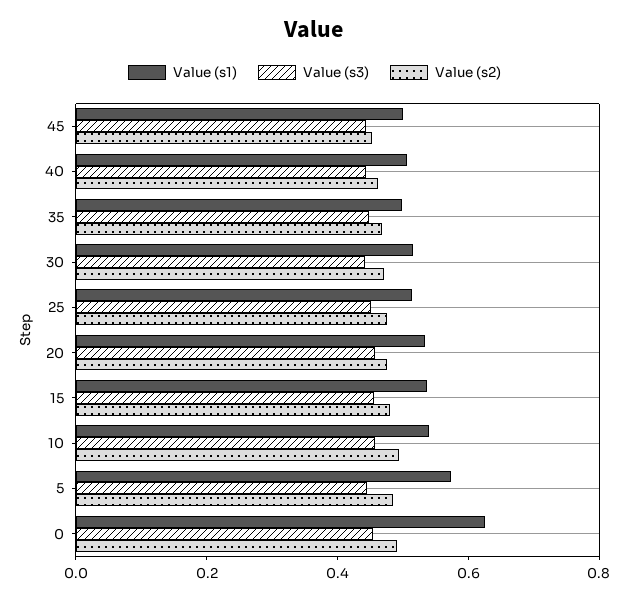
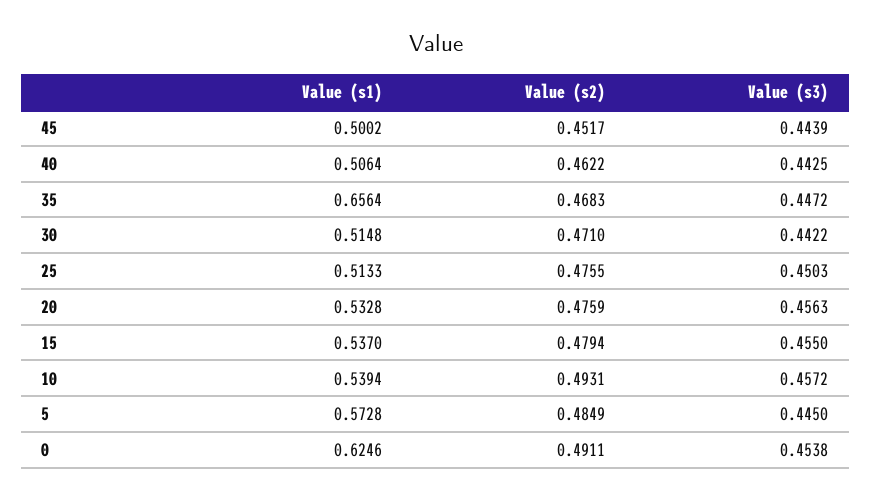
  {
    "Value (s1)": {
      "45": 0.5002,
      "40": 0.5064,
-     "35": 0.5,
+     "35": 0.6564,
      "30": 0.5148,
      "25": 0.5133,
      "20": 0.5328,
      "15": 0.537,
      "10": 0.5394,
      "5": 0.5728,
      "0": 0.6246
    },
    "Value (s3)": {
      "45": 0.4439,
      "40": 0.4425,
      "35": 0.4472,
      "30": 0.4422,
      "25": 0.4503,
      "20": 0.4563,
      "15": 0.455,
      "10": 0.4572,
      "5": 0.445,
      "0": 0.4538
    },
    "Value (s2)": {
      "45": 0.4517,
      "40": 0.4622,
      "35": 0.4683,
      "30": 0.471,
      "25": 0.4755,
      "20": 0.4759,
      "15": 0.4794,
      "10": 0.4931,
      "5": 0.4849,
      "0": 0.4911
    }
  }

